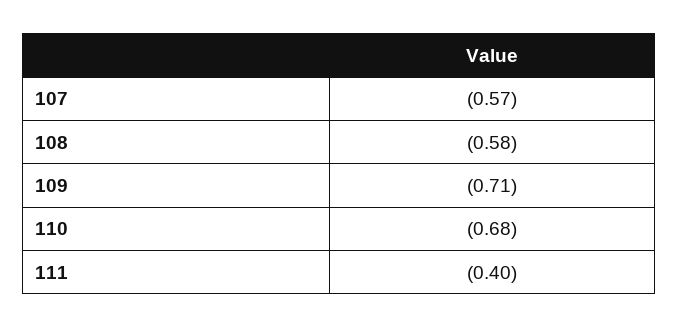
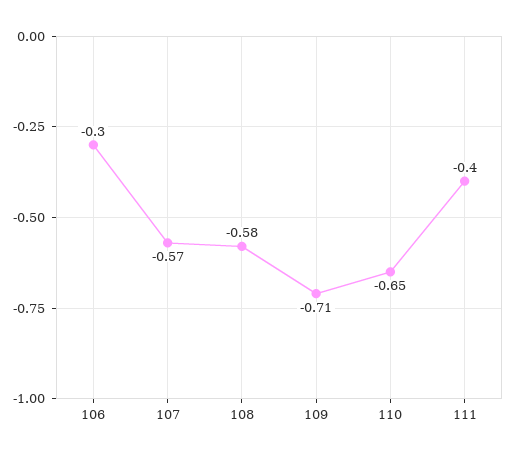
  {
    "107": -0.57,
    "108": -0.58,
    "109": -0.71,
-   "110": -0.68,
+   "110": -0.65,
-   "111": -0.4
+   "111": -0.4,
+   "106": -0.3
  }

